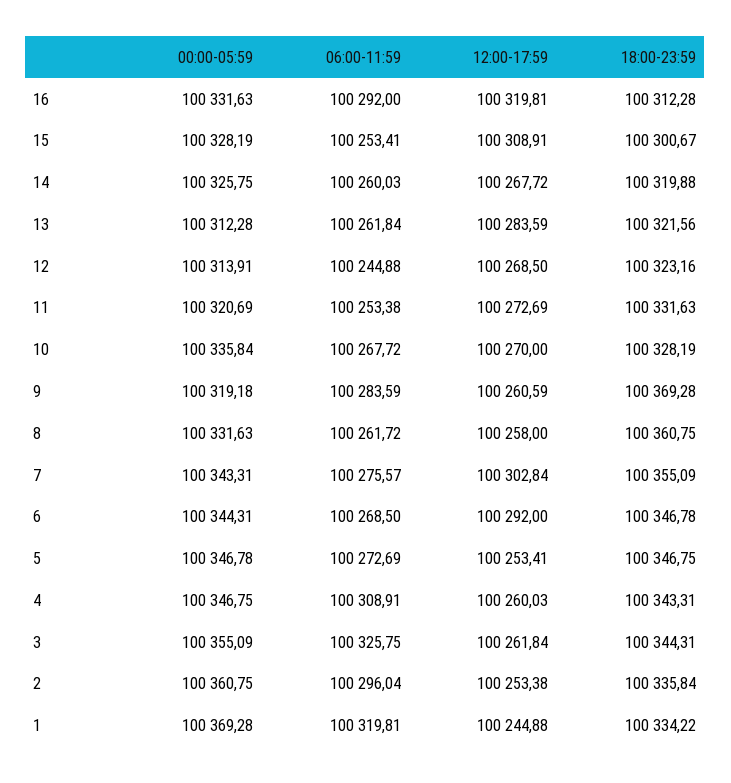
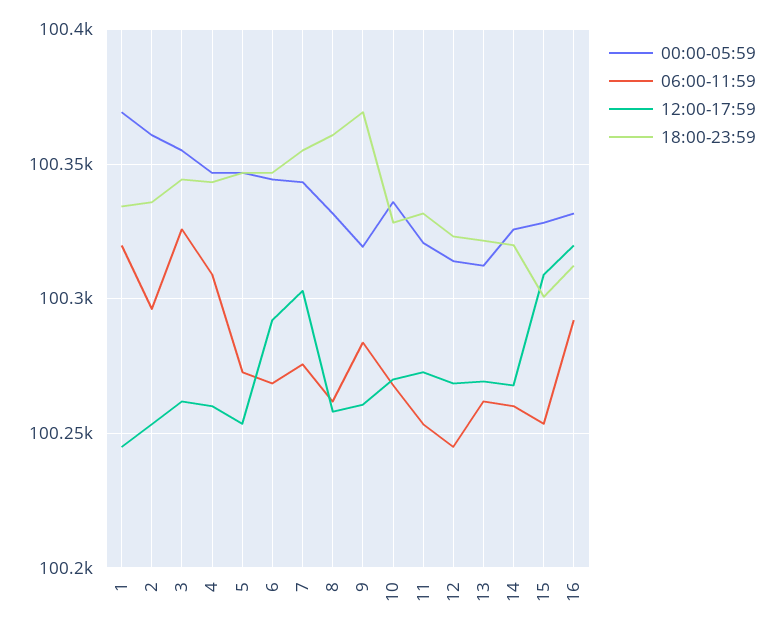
  {
    "00:00-05:59": {
      "16": 100331.63,
      "15": 100328.19,
      "14": 100325.75,
      "13": 100312.28,
      "12": 100313.91,
      "11": 100320.69,
      "10": 100335.84,
      "9": 100319.18,
      "8": 100331.63,
      "7": 100343.31,
      "6": 100344.31,
      "5": 100346.78,
      "4": 100346.75,
      "3": 100355.09,
      "2": 100360.75,
      "1": 100369.28
    },
    "06:00-11:59": {
      "16": 100292,
      "15": 100253.41,
      "14": 100260.03,
      "13": 100261.84,
      "12": 100244.88,
      "11": 100253.38,
      "10": 100267.72,
      "9": 100283.59,
      "8": 100261.72,
      "7": 100275.57,
      "6": 100268.5,
      "5": 100272.69,
      "4": 100308.91,
      "3": 100325.75,
      "2": 100296.04,
      "1": 100319.81
    },
    "12:00-17:59": {
      "16": 100319.81,
      "15": 100308.91,
      "14": 100267.72,
-     "13": 100283.59,
+     "13": 100270,
      "12": 100268.5,
      "11": 100272.69,
      "10": 100270,
      "9": 100260.59,
      "8": 100258,
      "7": 100302.84,
      "6": 100292,
      "5": 100253.41,
      "4": 100260.03,
      "3": 100261.84,
      "2": 100253.38,
      "1": 100244.88
    },
    "18:00-23:59": {
      "16": 100312.28,
      "15": 100300.67,
      "14": 100319.88,
      "13": 100321.56,
      "12": 100323.16,
      "11": 100331.63,
      "10": 100328.19,
      "9": 100369.28,
      "8": 100360.75,
      "7": 100355.09,
      "6": 100346.78,
      "5": 100346.75,
      "4": 100343.31,
      "3": 100344.31,
      "2": 100335.84,
      "1": 100334.22
    }
  }

